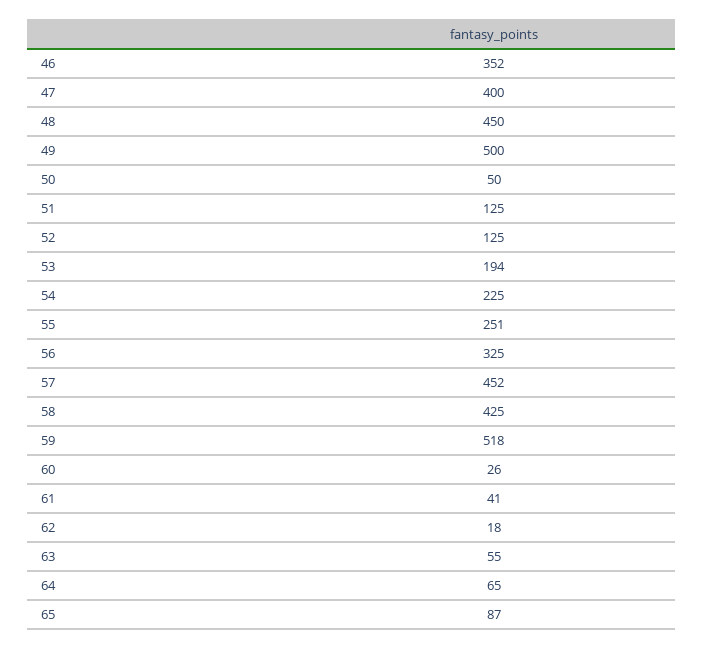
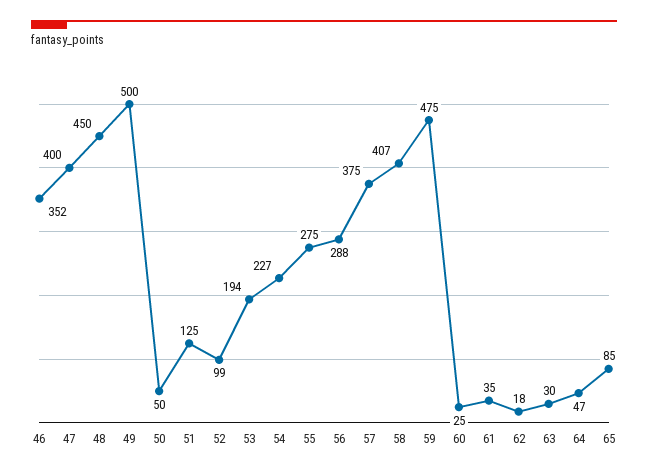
  {
    "46": 352,
    "47": 400,
    "48": 450,
    "49": 500,
    "50": 50,
    "51": 125,
-   "52": 125,
+   "52": 99,
    "53": 194,
-   "54": 225,
+   "54": 227,
-   "55": 251,
+   "55": 275,
-   "56": 325,
+   "56": 288,
-   "57": 452,
+   "57": 375,
-   "58": 425,
+   "58": 407,
-   "59": 518,
+   "59": 475,
-   "60": 26,
+   "60": 25,
-   "61": 41,
+   "61": 35,
    "62": 18,
-   "63": 55,
+   "63": 30,
-   "64": 65,
+   "64": 47,
-   "65": 87
+   "65": 85
  }

